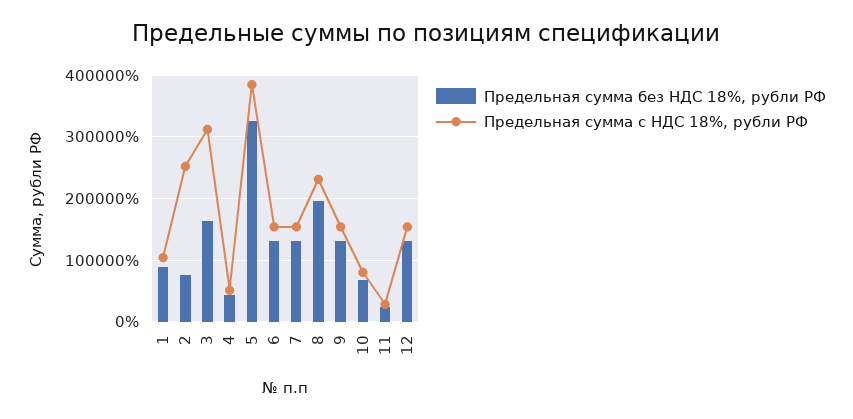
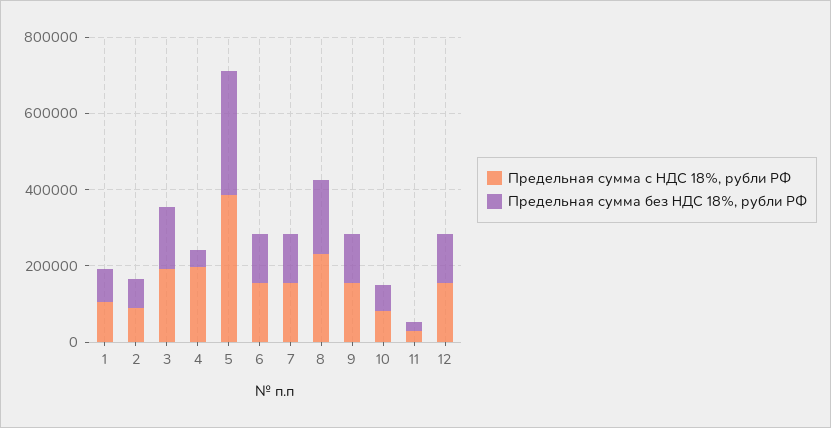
  {
    "Предельная сумма без НДС 18%, рубли РФ": {
      "1": 90000,
      "2": 80000,
      "3": 160000,
      "4": 40000,
      "5": 330000,
      "6": 130000,
      "7": 130000,
      "8": 200000,
      "9": 130000,
      "10": 70000,
      "11": 20000,
      "12": 130000
    },
    "Предельная сумма с НДС 18%, рубли РФ": {
      "1": 100000,
-     "2": 250000,
+     "2": 100000,
-     "3": 310000,
+     "3": 200000,
-     "4": 50000,
+     "4": 200000,
      "5": 390000,
      "6": 150000,
      "7": 150000,
      "8": 230000,
      "9": 150000,
      "10": 80000,
      "11": 30000,
      "12": 150000
    }
  }

